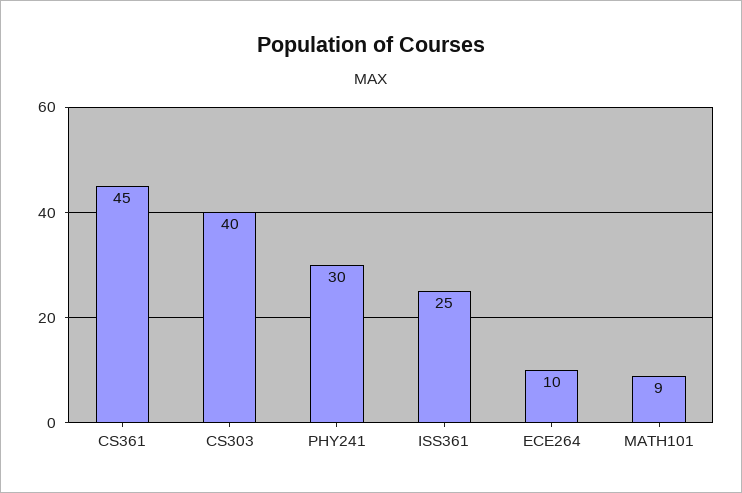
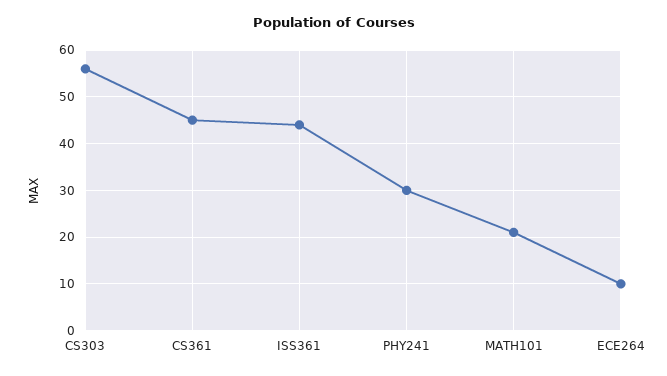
  {
    "CS361": 45,
-   "CS303": 40,
+   "CS303": 55,
    "PHY241": 30,
-   "ISS361": 25,
+   "ISS361": 45,
    "ECE264": 10,
-   "MATH101": 9
+   "MATH101": 20
  }

